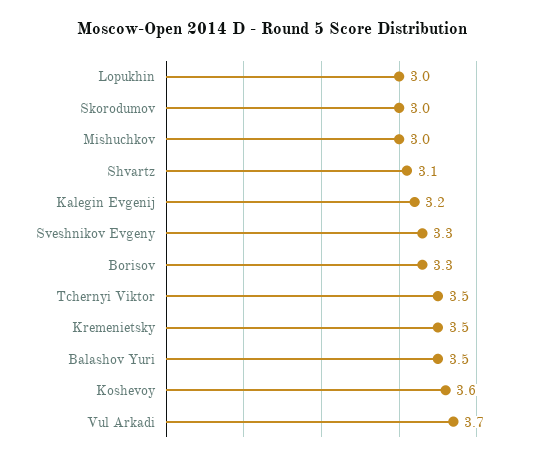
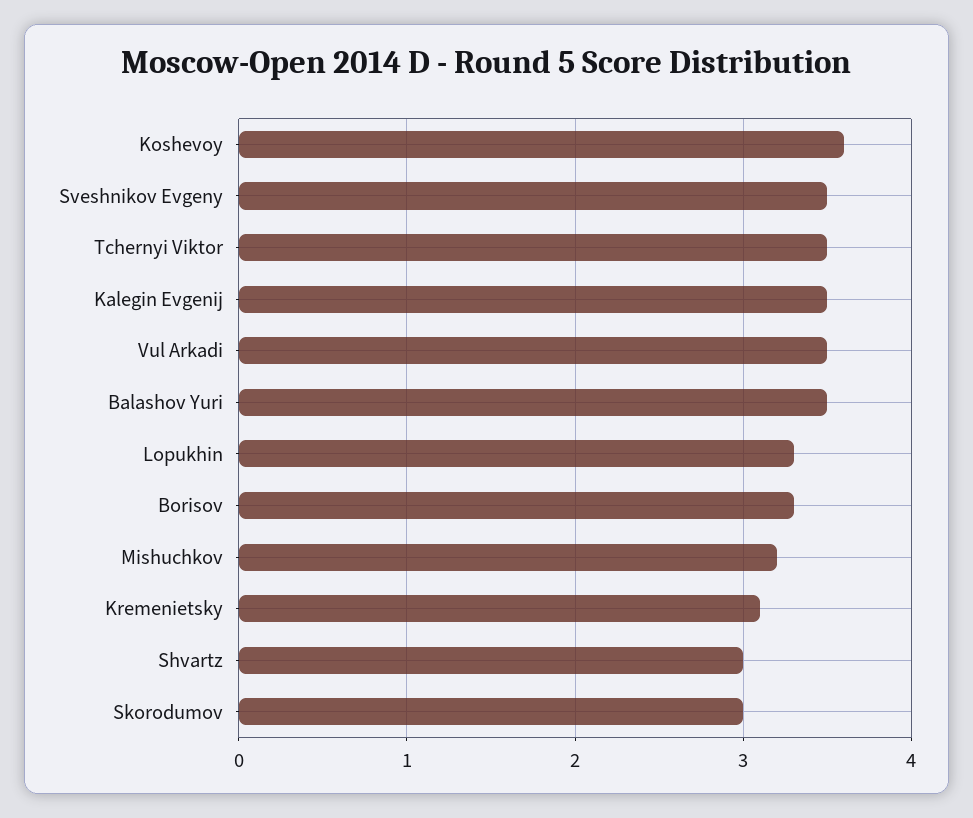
  {
-   "Lopukhin": 3,
+   "Lopukhin": 3.3,
    "Skorodumov": 3,
-   "Mishuchkov": 3,
+   "Mishuchkov": 3.2,
-   "Shvartz": 3.1,
+   "Shvartz": 3,
-   "Kalegin Evgenij": 3.2,
+   "Kalegin Evgenij": 3.5,
-   "Sveshnikov Evgeny": 3.3,
+   "Sveshnikov Evgeny": 3.5,
    "Borisov": 3.3,
    "Tchernyi Viktor": 3.5,
-   "Kremenietsky": 3.5,
+   "Kremenietsky": 3.1,
    "Balashov Yuri": 3.5,
    "Koshevoy": 3.6,
-   "Vul Arkadi": 3.7
+   "Vul Arkadi": 3.5
  }

